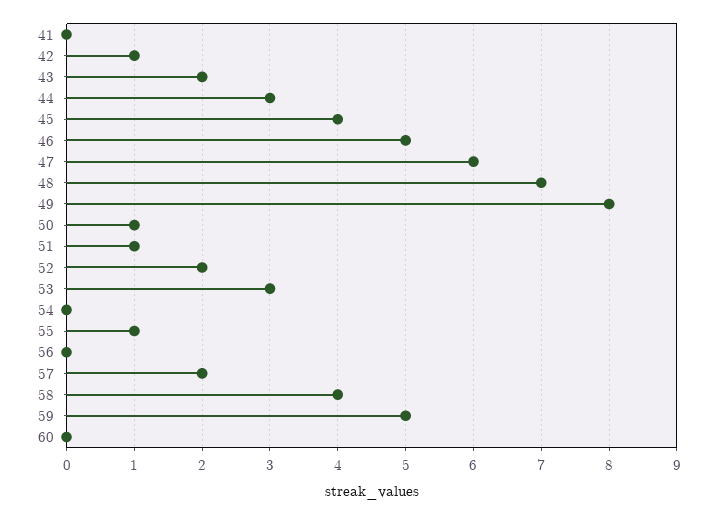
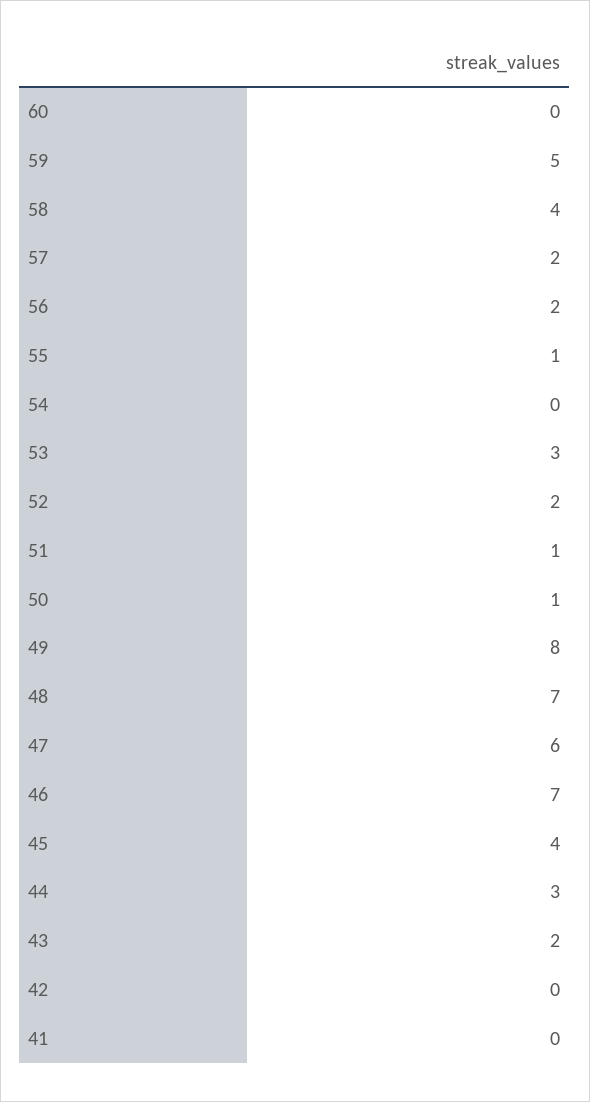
  {
    "41": 0,
-   "42": 1,
+   "42": 0,
    "43": 2,
    "44": 3,
    "45": 4,
-   "46": 5,
+   "46": 7,
    "47": 6,
    "48": 7,
    "49": 8,
    "50": 1,
    "51": 1,
    "52": 2,
    "53": 3,
    "54": 0,
    "55": 1,
-   "56": 0,
+   "56": 2,
    "57": 2,
    "58": 4,
    "59": 5,
    "60": 0
  }

